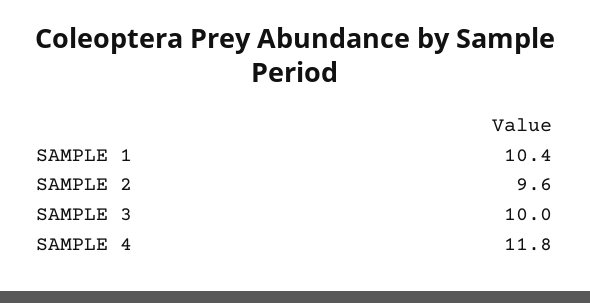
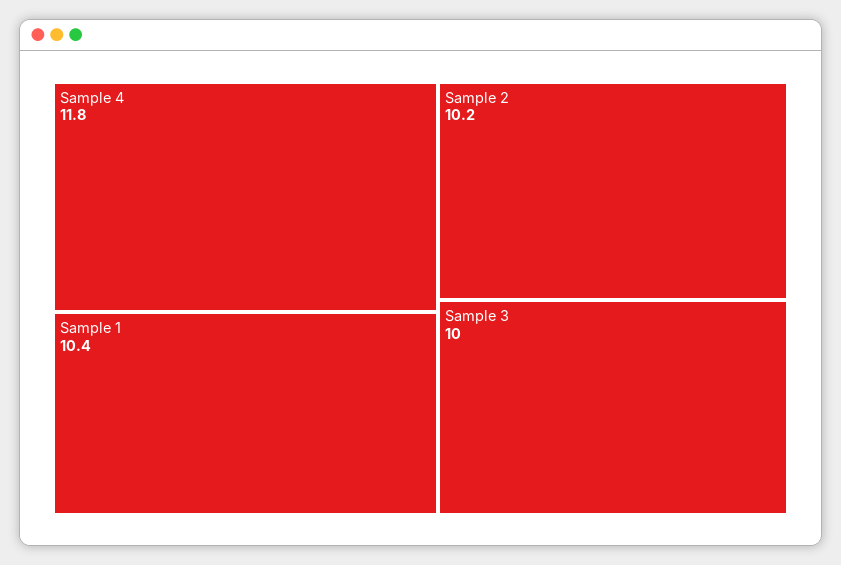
  {
    "SAMPLE 1": 10.4,
-   "SAMPLE 2": 9.6,
+   "SAMPLE 2": 10.2,
    "SAMPLE 3": 10,
    "SAMPLE 4": 11.8
  }

